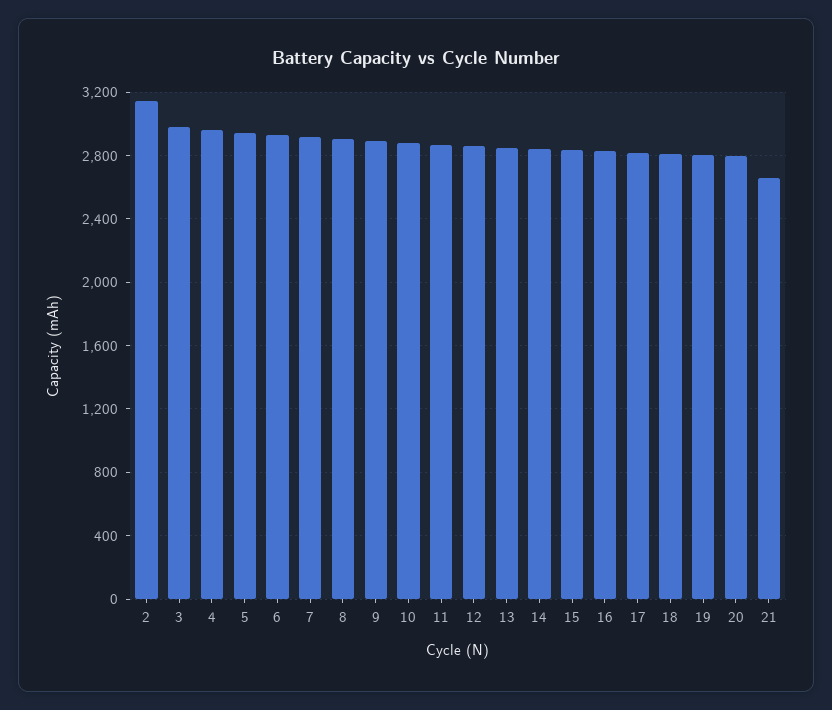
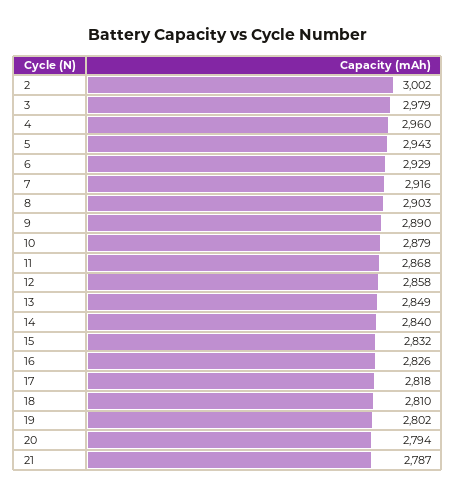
  {
-   "2": 3150,
+   "2": 3002,
    "3": 2979,
    "4": 2960,
    "5": 2943,
    "6": 2929,
    "7": 2916,
    "8": 2903,
    "9": 2890,
    "10": 2879,
    "11": 2868,
    "12": 2858,
    "13": 2849,
    "14": 2840,
    "15": 2832,
    "16": 2826,
    "17": 2818,
    "18": 2810,
    "19": 2802,
    "20": 2794,
-   "21": 2650
+   "21": 2787
  }

